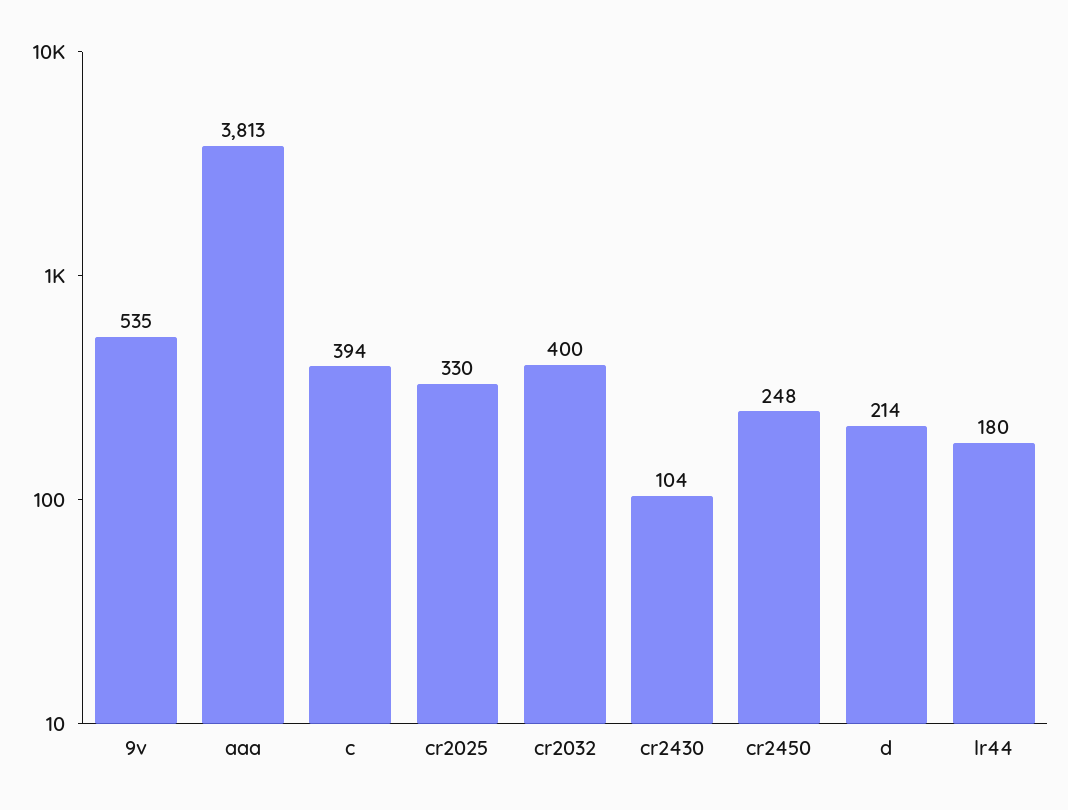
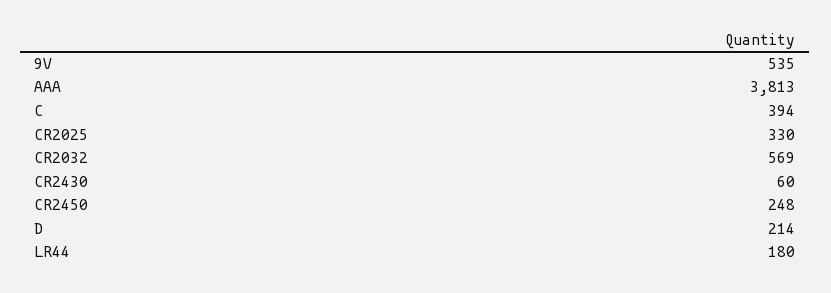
  {
    "9v": 535,
    "aaa": 3813,
    "c": 394,
    "cr2025": 330,
-   "cr2032": 400,
+   "cr2032": 569,
-   "cr2430": 104,
+   "cr2430": 60,
    "cr2450": 248,
    "d": 214,
    "lr44": 180
  }

